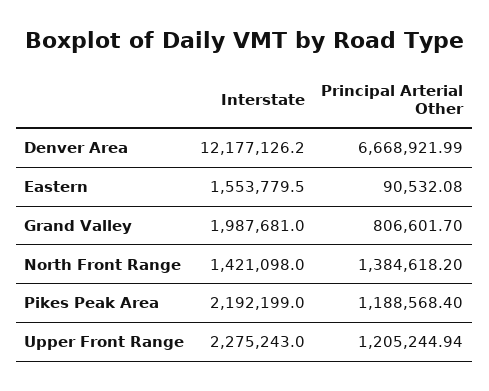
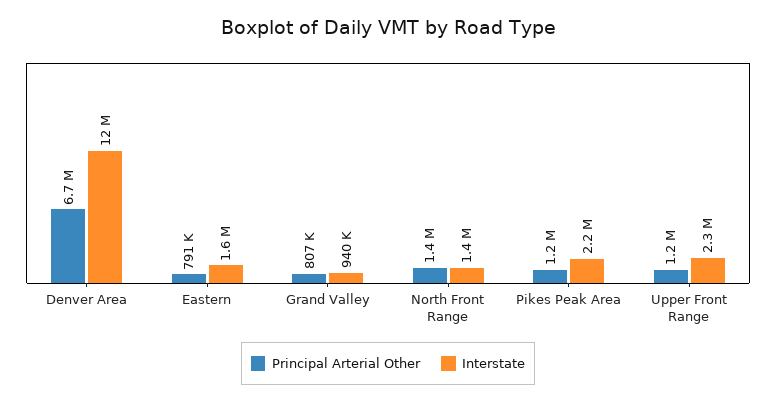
  {
    "Interstate": {
      "Denver Area": 12177126.2,
      "Eastern": 1553779.5,
-     "Grand Valley": 1987681,
+     "Grand Valley": 940000,
      "North Front Range": 1421098,
      "Pikes Peak Area": 2192199,
      "Upper Front Range": 2275243
    },
    "Principal Arterial Other": {
      "Denver Area": 6668921.99,
-     "Eastern": 90532.08,
+     "Eastern": 791000,
      "Grand Valley": 806601.7,
      "North Front Range": 1384618.2,
      "Pikes Peak Area": 1188568.4,
      "Upper Front Range": 1205244.94
    }
  }

